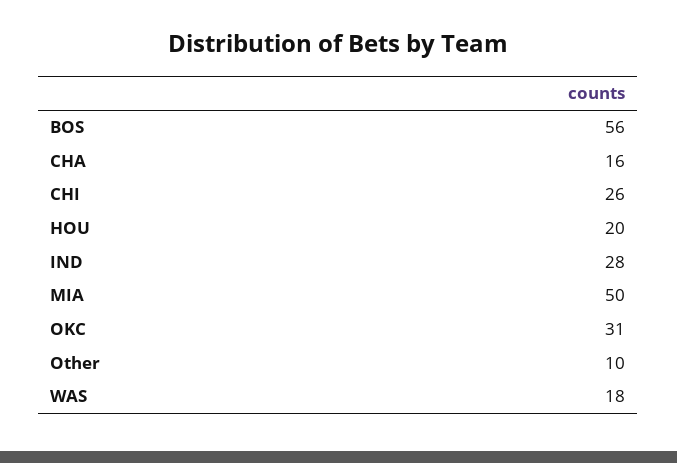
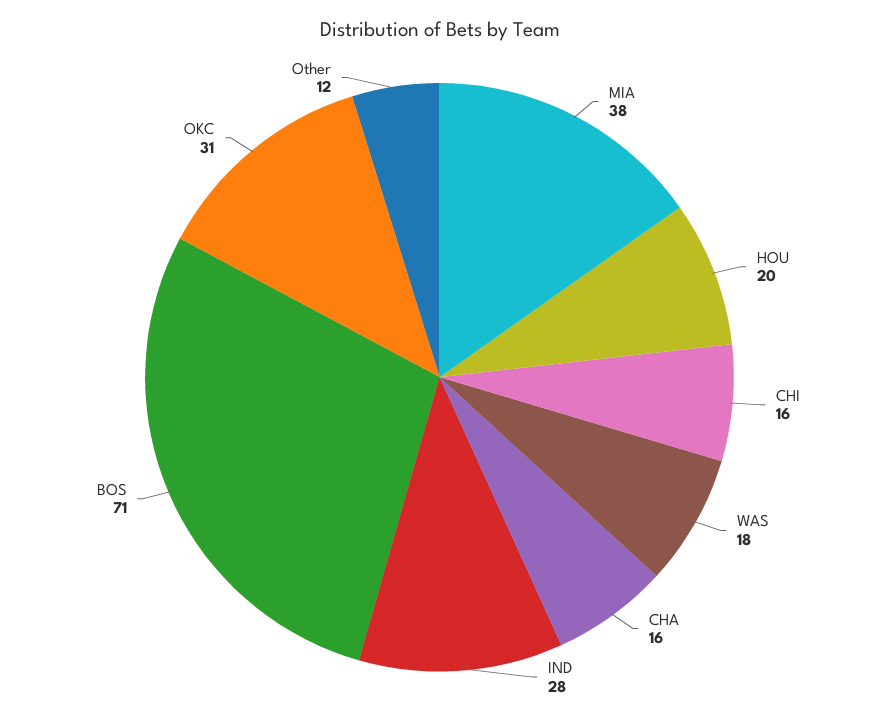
  {
-   "BOS": 56,
+   "BOS": 71,
    "CHA": 16,
-   "CHI": 26,
+   "CHI": 16,
    "HOU": 20,
    "IND": 28,
-   "MIA": 50,
+   "MIA": 38,
    "OKC": 31,
-   "Other": 10,
+   "Other": 12,
    "WAS": 18
  }

